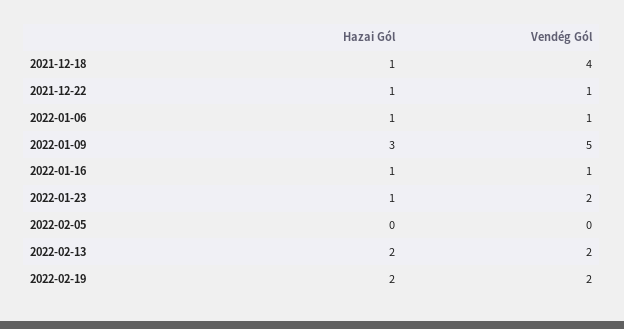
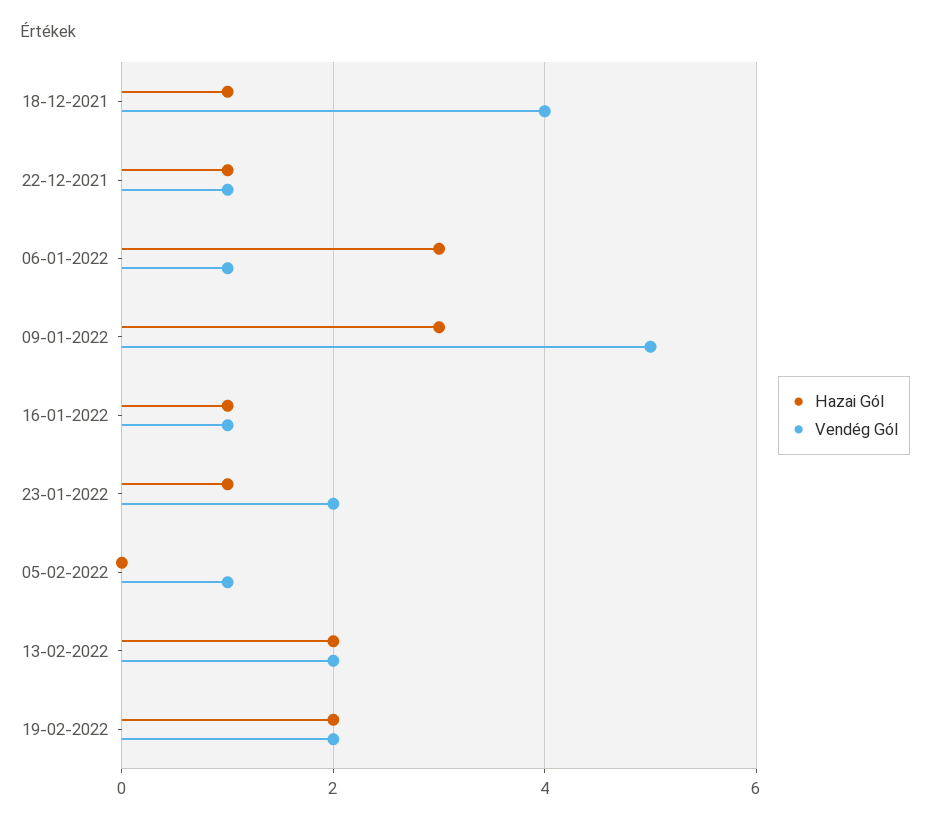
  {
    "Hazai Gól": {
      "2021-12-18": 1,
      "2021-12-22": 1,
-     "2022-01-06": 1,
+     "2022-01-06": 3,
      "2022-01-09": 3,
      "2022-01-16": 1,
      "2022-01-23": 1,
      "2022-02-05": 0,
      "2022-02-13": 2,
      "2022-02-19": 2
    },
    "Vendég Gól": {
      "2021-12-18": 4,
      "2021-12-22": 1,
      "2022-01-06": 1,
      "2022-01-09": 5,
      "2022-01-16": 1,
      "2022-01-23": 2,
-     "2022-02-05": 0,
+     "2022-02-05": 1,
      "2022-02-13": 2,
      "2022-02-19": 2
    }
  }

